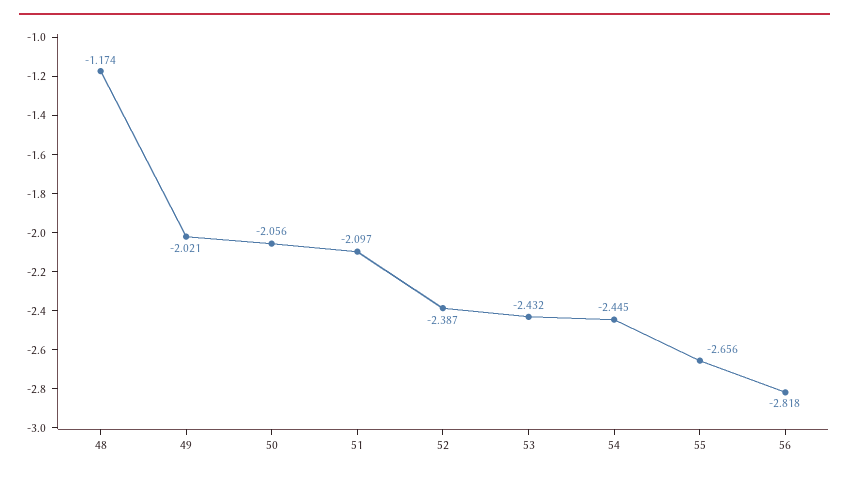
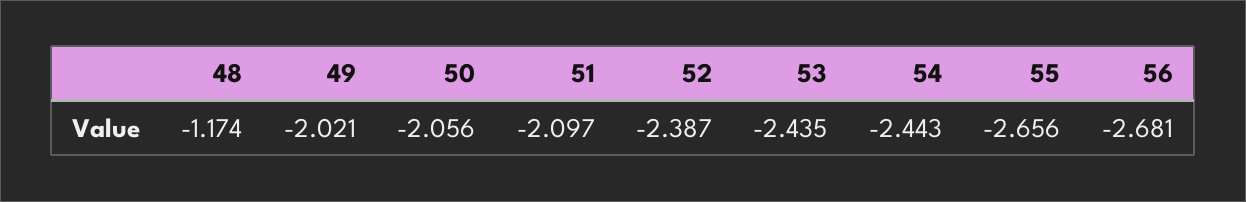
  {
    "48": -1.174,
    "49": -2.021,
    "50": -2.056,
    "51": -2.097,
    "52": -2.387,
-   "53": -2.432,
+   "53": -2.435,
-   "54": -2.445,
+   "54": -2.443,
    "55": -2.656,
-   "56": -2.818
+   "56": -2.681
  }

